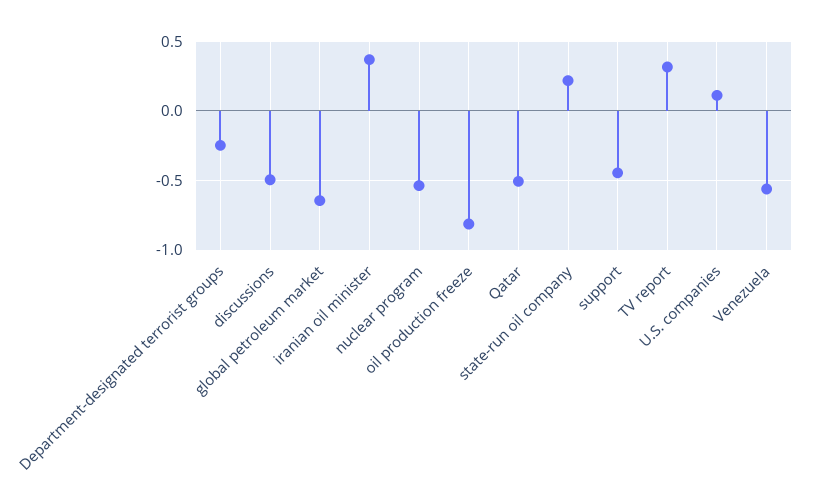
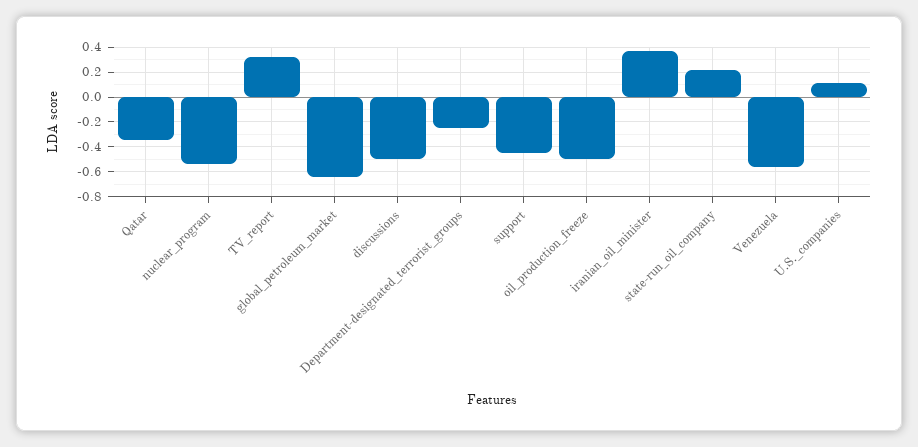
  {
    "Department-designated terrorist groups": -0.25,
    "discussions": -0.5,
    "global petroleum market": -0.65,
    "iranian oil minister": 0.35,
    "nuclear program": -0.55,
-   "oil production freeze": -0.8,
+   "oil production freeze": -0.5,
-   "Qatar": -0.5,
+   "Qatar": -0.35,
    "state-run oil company": 0.2,
    "support": -0.45,
    "TV report": 0.3,
    "U.S. companies": 0.1,
    "Venezuela": -0.55
  }

